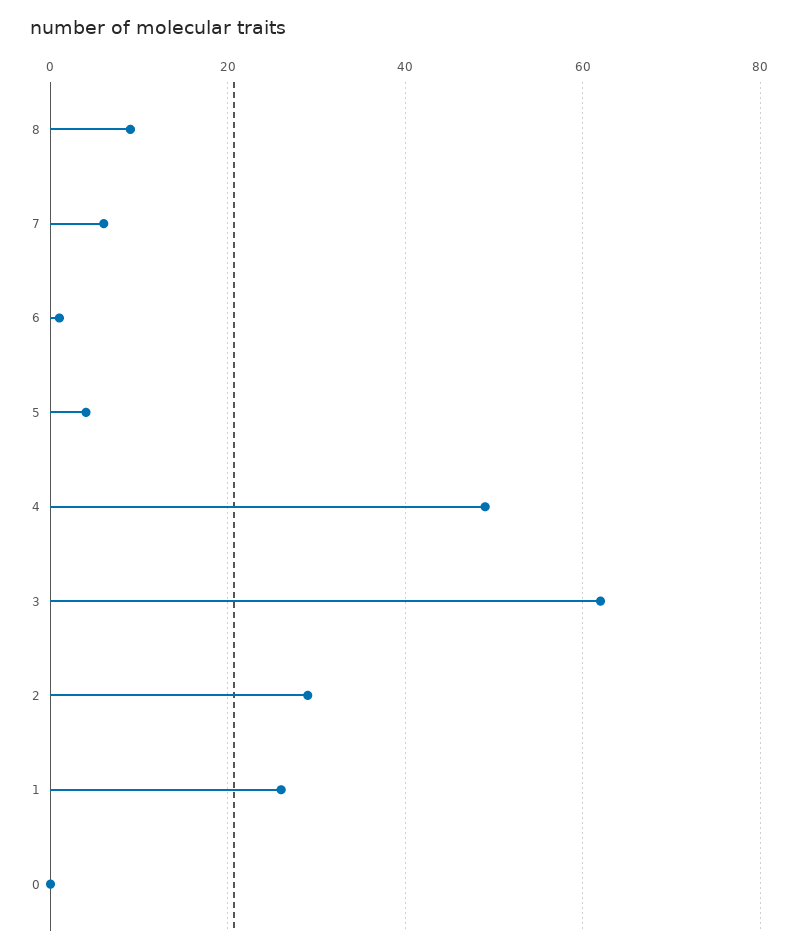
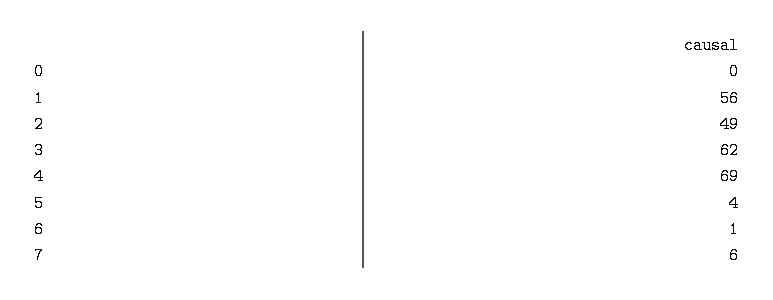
  {
-   "8": 10,
    "7": 6,
    "6": 1,
    "5": 4,
-   "4": 50,
+   "4": 69,
    "3": 62,
-   "2": 30,
+   "2": 49,
-   "1": 25,
+   "1": 56,
    "0": 0
  }

